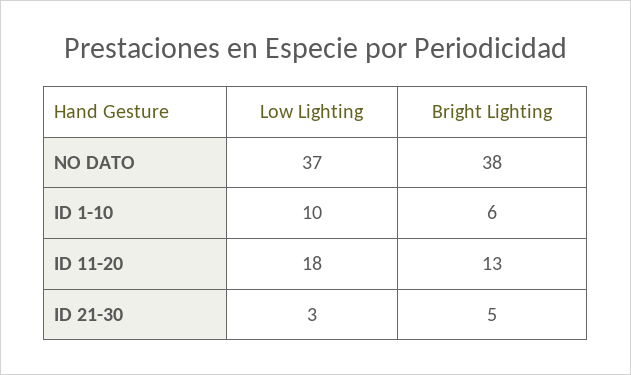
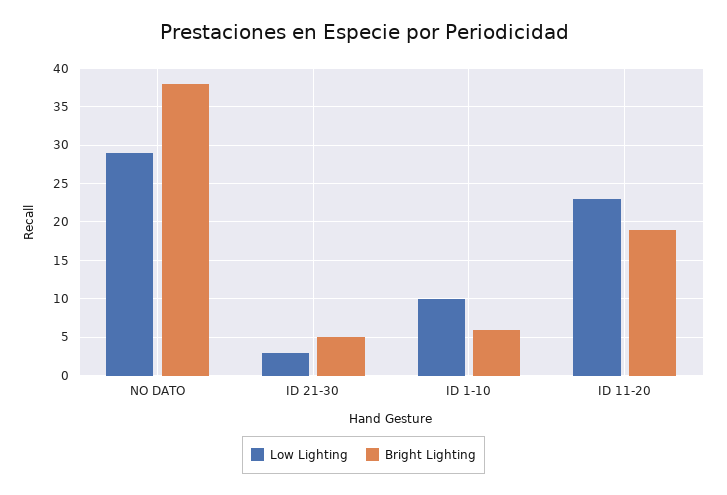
  {
    "Low Lighting": {
-     "NO DATO": 37,
+     "NO DATO": 29,
      "ID 1-10": 10,
-     "ID 11-20": 18,
+     "ID 11-20": 23,
      "ID 21-30": 3
    },
    "Bright Lighting": {
      "NO DATO": 38,
      "ID 1-10": 6,
-     "ID 11-20": 13,
+     "ID 11-20": 19,
      "ID 21-30": 5
    }
  }

